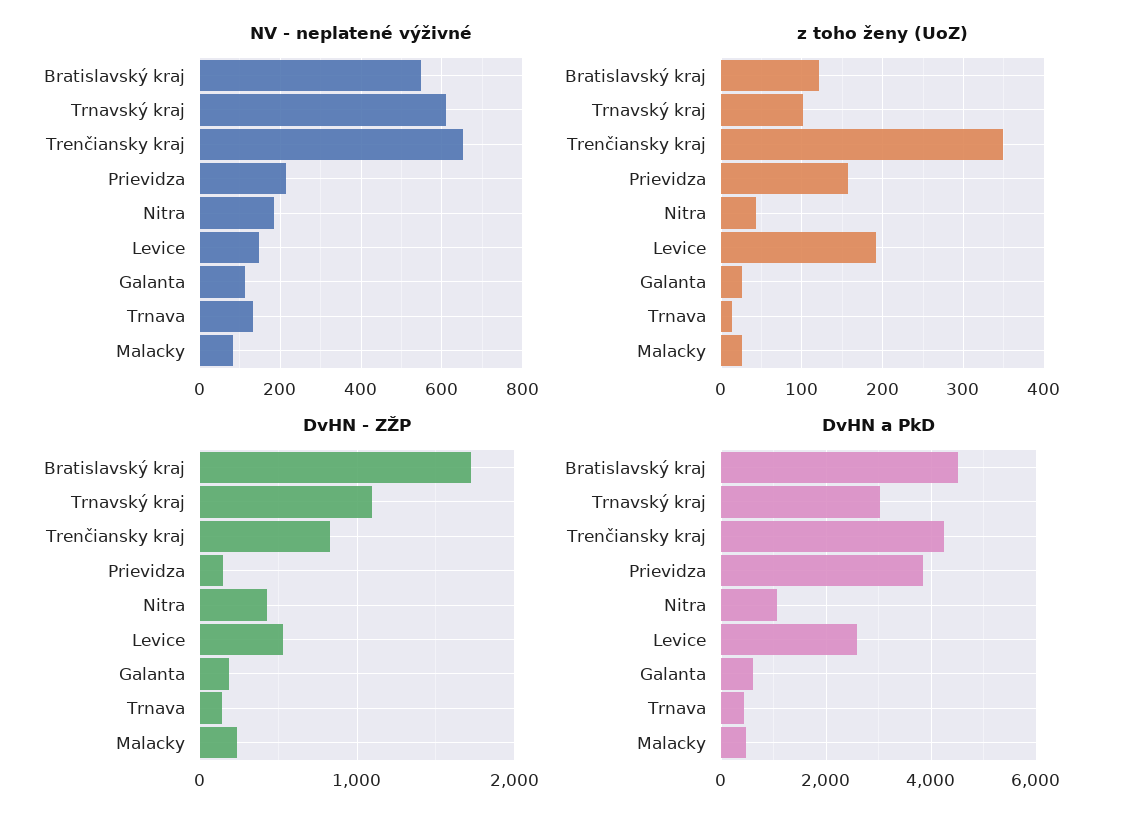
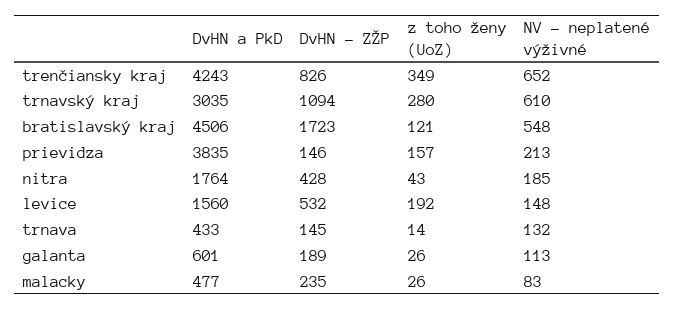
  {
    "NV - neplatené výživné": {
      "Bratislavský kraj": 548,
      "Trnavský kraj": 610,
      "Trenčiansky kraj": 652,
      "Prievidza": 213,
      "Nitra": 185,
      "Levice": 148,
      "Galanta": 113,
      "Trnava": 132,
      "Malacky": 83
    },
    "z toho ženy (UoZ)": {
      "Bratislavský kraj": 121,
-     "Trnavský kraj": 100,
+     "Trnavský kraj": 280,
      "Trenčiansky kraj": 349,
      "Prievidza": 157,
      "Nitra": 43,
      "Levice": 192,
      "Galanta": 26,
      "Trnava": 14,
      "Malacky": 26
    },
    "DvHN - ZŽP": {
      "Bratislavský kraj": 1723,
      "Trnavský kraj": 1094,
      "Trenčiansky kraj": 826,
      "Prievidza": 146,
      "Nitra": 428,
      "Levice": 532,
      "Galanta": 189,
      "Trnava": 145,
      "Malacky": 235
    },
    "DvHN a PkD": {
      "Bratislavský kraj": 4506,
      "Trnavský kraj": 3035,
      "Trenčiansky kraj": 4243,
      "Prievidza": 3835,
-     "Nitra": 1000,
+     "Nitra": 1764,
-     "Levice": 2600,
+     "Levice": 1560,
      "Galanta": 601,
      "Trnava": 433,
      "Malacky": 477
    }
  }

